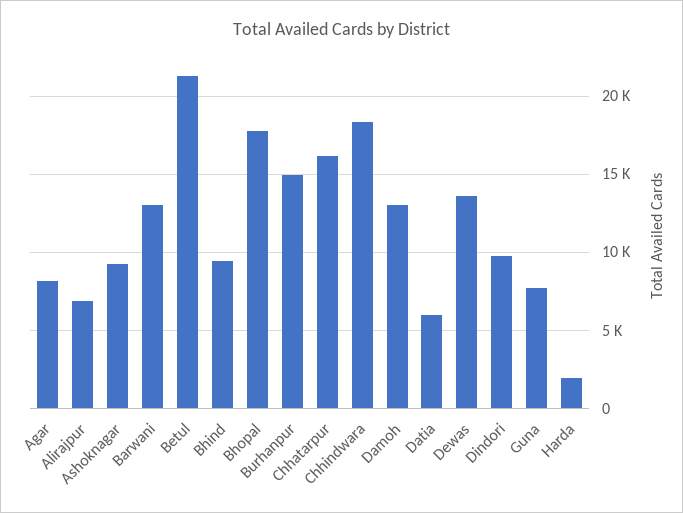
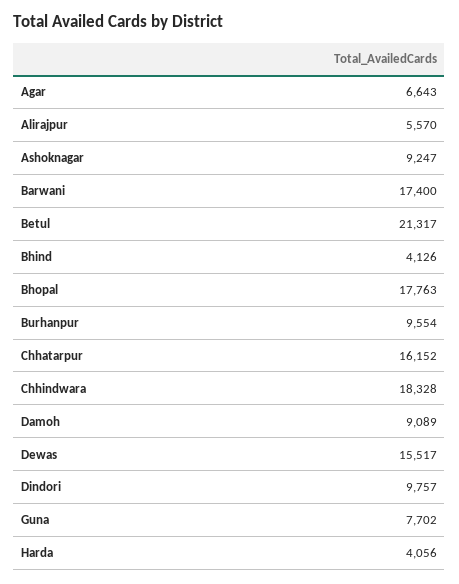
  {
-   "Agar": 8000,
+   "Agar": 6643,
-   "Alirajpur": 7000,
+   "Alirajpur": 5570,
    "Ashoknagar": 9247,
-   "Barwani": 13000,
+   "Barwani": 17400,
    "Betul": 21317,
-   "Bhind": 9500,
+   "Bhind": 4126,
    "Bhopal": 17763,
-   "Burhanpur": 15000,
+   "Burhanpur": 9554,
    "Chhatarpur": 16152,
    "Chhindwara": 18328,
-   "Damoh": 13000,
+   "Damoh": 9089,
-   "Datia": 6000,
-   "Dewas": 13500,
+   "Dewas": 15517,
    "Dindori": 9757,
    "Guna": 7702,
-   "Harda": 2000
+   "Harda": 4056
  }

